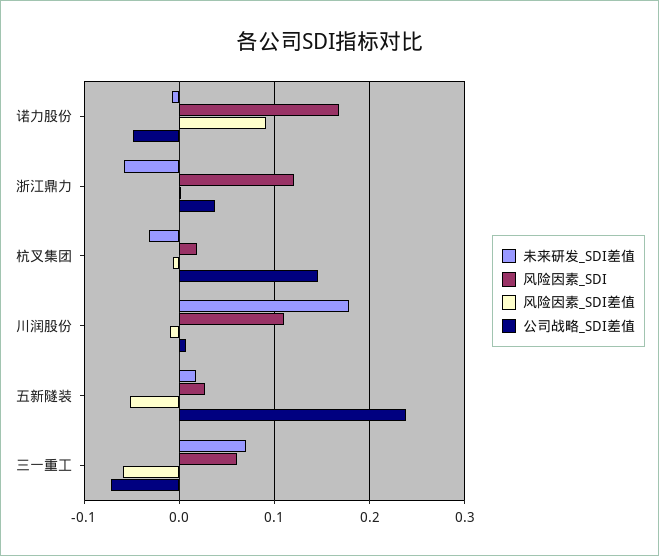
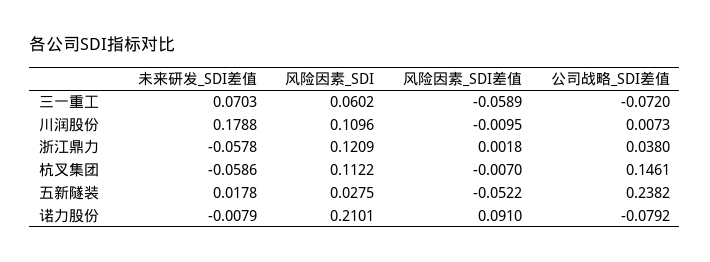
  {
    "未来研发_SDI差值": {
      "诺力股份": -0.0079,
      "浙江鼎力": -0.0578,
-     "杭叉集团": -0.03,
+     "杭叉集团": -0.0586,
      "川润股份": 0.1788,
      "五新隧装": 0.0178,
      "三一重工": 0.0703
    },
    "风险因素_SDI": {
-     "诺力股份": 0.17,
+     "诺力股份": 0.2101,
      "浙江鼎力": 0.1209,
-     "杭叉集团": 0.02,
+     "杭叉集团": 0.1122,
      "川润股份": 0.1096,
      "五新隧装": 0.0275,
      "三一重工": 0.0602
    },
    "风险因素_SDI差值": {
      "诺力股份": 0.091,
      "浙江鼎力": 0.0018,
      "杭叉集团": -0.007,
      "川润股份": -0.0095,
      "五新隧装": -0.0522,
      "三一重工": -0.0589
    },
    "公司战略_SDI差值": {
-     "诺力股份": -0.05,
+     "诺力股份": -0.0792,
      "浙江鼎力": 0.038,
      "杭叉集团": 0.1461,
      "川润股份": 0.0073,
      "五新隧装": 0.2382,
      "三一重工": -0.072
    }
  }

